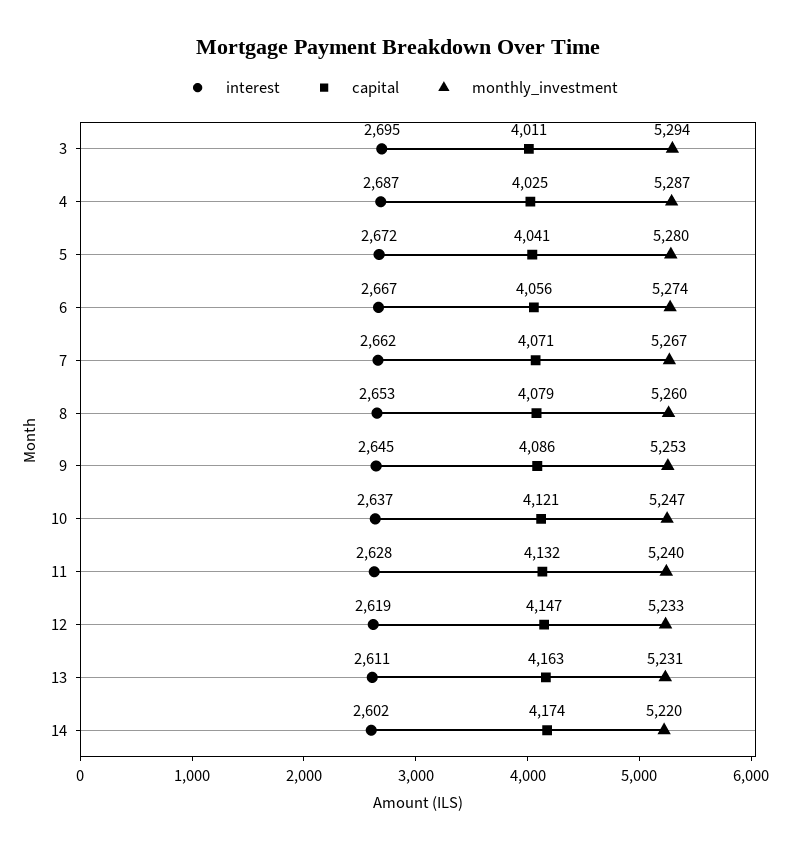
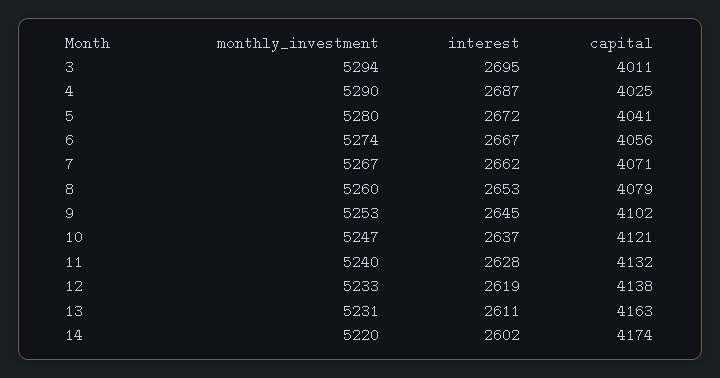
  {
    "interest": {
      "3": 2695,
      "4": 2687,
      "5": 2672,
      "6": 2667,
      "7": 2662,
      "8": 2653,
      "9": 2645,
      "10": 2637,
      "11": 2628,
      "12": 2619,
      "13": 2611,
      "14": 2602
    },
    "capital": {
      "3": 4011,
      "4": 4025,
      "5": 4041,
      "6": 4056,
      "7": 4071,
      "8": 4079,
-     "9": 4086,
+     "9": 4102,
      "10": 4121,
      "11": 4132,
-     "12": 4147,
+     "12": 4138,
      "13": 4163,
      "14": 4174
    },
    "monthly_investment": {
      "3": 5294,
-     "4": 5287,
+     "4": 5290,
      "5": 5280,
      "6": 5274,
      "7": 5267,
      "8": 5260,
      "9": 5253,
      "10": 5247,
      "11": 5240,
      "12": 5233,
      "13": 5231,
      "14": 5220
    }
  }

